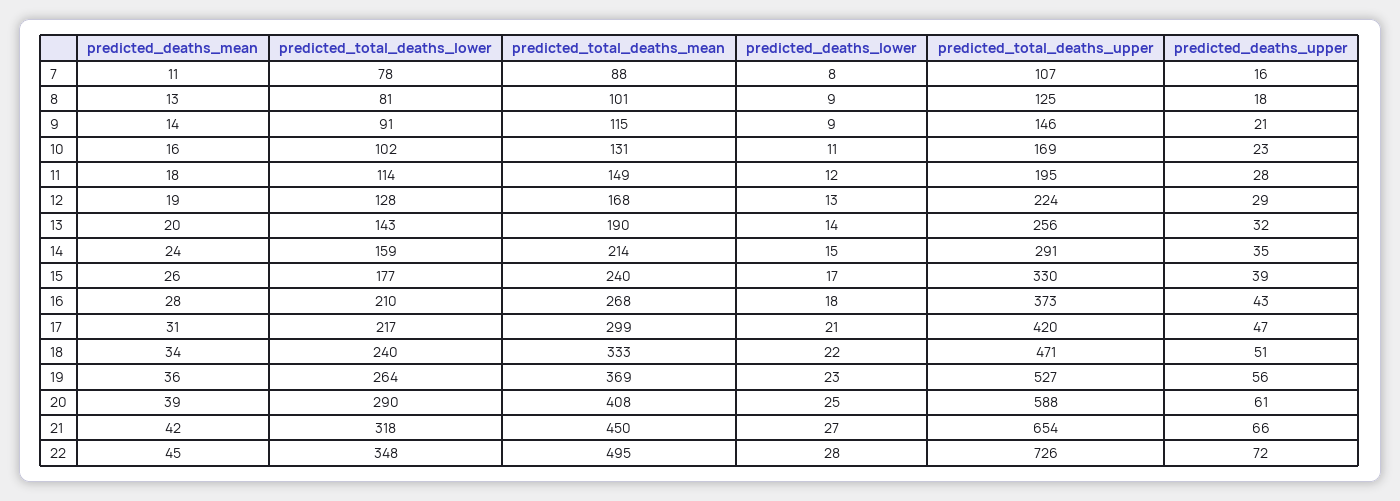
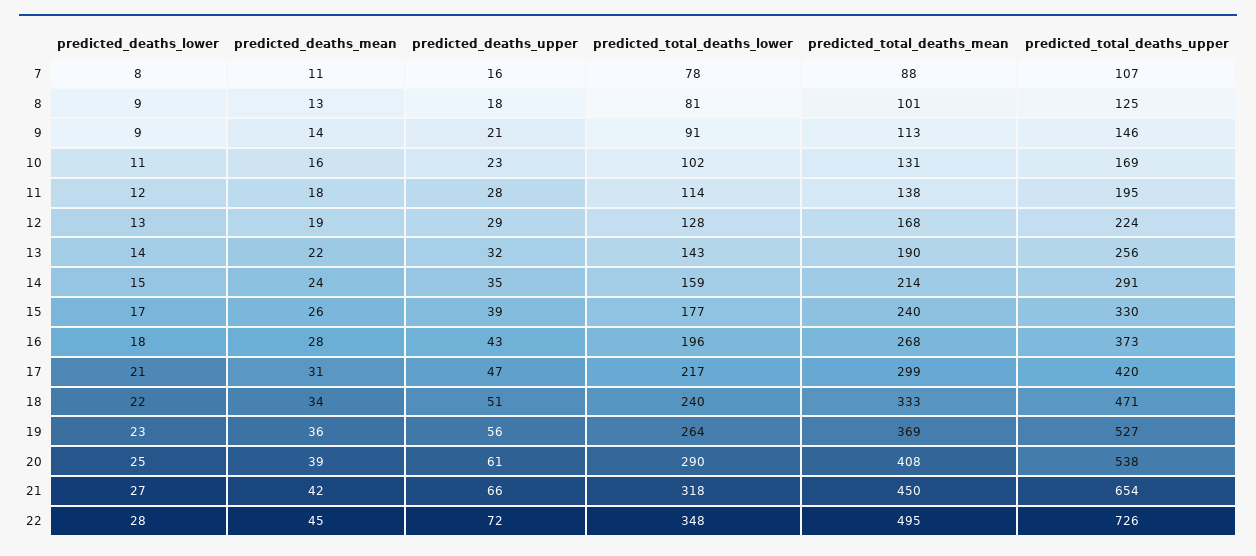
  {
    "predicted_deaths_mean": {
      "7": 11,
      "8": 13,
      "9": 14,
      "10": 16,
      "11": 18,
      "12": 19,
-     "13": 20,
+     "13": 22,
      "14": 24,
      "15": 26,
      "16": 28,
      "17": 31,
      "18": 34,
      "19": 36,
      "20": 39,
      "21": 42,
      "22": 45
    },
    "predicted_total_deaths_lower": {
      "7": 78,
      "8": 81,
      "9": 91,
      "10": 102,
      "11": 114,
      "12": 128,
      "13": 143,
      "14": 159,
      "15": 177,
-     "16": 210,
+     "16": 196,
      "17": 217,
      "18": 240,
      "19": 264,
      "20": 290,
      "21": 318,
      "22": 348
    },
    "predicted_total_deaths_mean": {
      "7": 88,
      "8": 101,
-     "9": 115,
+     "9": 113,
      "10": 131,
-     "11": 149,
+     "11": 138,
      "12": 168,
      "13": 190,
      "14": 214,
      "15": 240,
      "16": 268,
      "17": 299,
      "18": 333,
      "19": 369,
      "20": 408,
      "21": 450,
      "22": 495
    },
    "predicted_deaths_lower": {
      "7": 8,
      "8": 9,
      "9": 9,
      "10": 11,
      "11": 12,
      "12": 13,
      "13": 14,
      "14": 15,
      "15": 17,
      "16": 18,
      "17": 21,
      "18": 22,
      "19": 23,
      "20": 25,
      "21": 27,
      "22": 28
    },
    "predicted_total_deaths_upper": {
      "7": 107,
      "8": 125,
      "9": 146,
      "10": 169,
      "11": 195,
      "12": 224,
      "13": 256,
      "14": 291,
      "15": 330,
      "16": 373,
      "17": 420,
      "18": 471,
      "19": 527,
-     "20": 588,
+     "20": 538,
      "21": 654,
      "22": 726
    },
    "predicted_deaths_upper": {
      "7": 16,
      "8": 18,
      "9": 21,
      "10": 23,
      "11": 28,
      "12": 29,
      "13": 32,
      "14": 35,
      "15": 39,
      "16": 43,
      "17": 47,
      "18": 51,
      "19": 56,
      "20": 61,
      "21": 66,
      "22": 72
    }
  }

